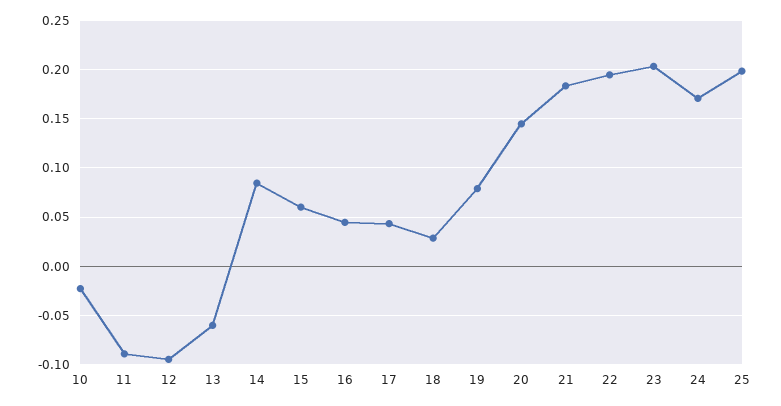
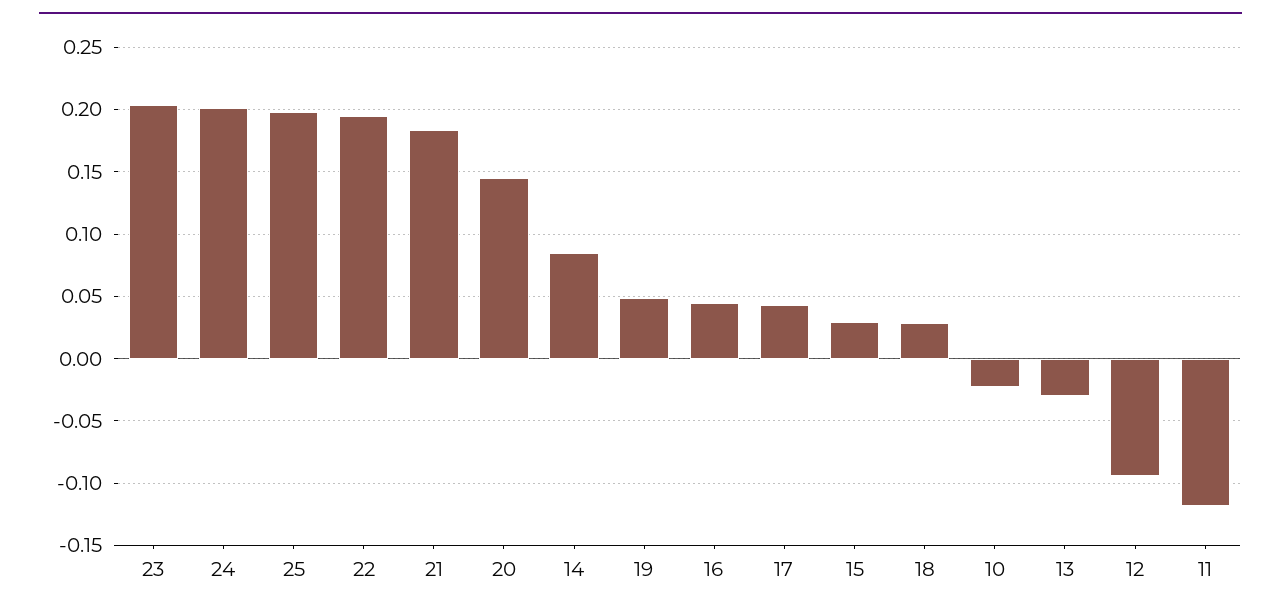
  {
    "10": -0.025,
-   "11": -0.09,
+   "11": -0.12,
    "12": -0.095,
-   "13": -0.06,
+   "13": -0.03,
    "14": 0.085,
-   "15": 0.06,
+   "15": 0.03,
    "16": 0.045,
    "17": 0.045,
    "18": 0.03,
-   "19": 0.08,
+   "19": 0.05,
    "20": 0.145,
    "21": 0.185,
    "22": 0.195,
    "23": 0.205,
-   "24": 0.17,
+   "24": 0.2,
    "25": 0.2
  }

